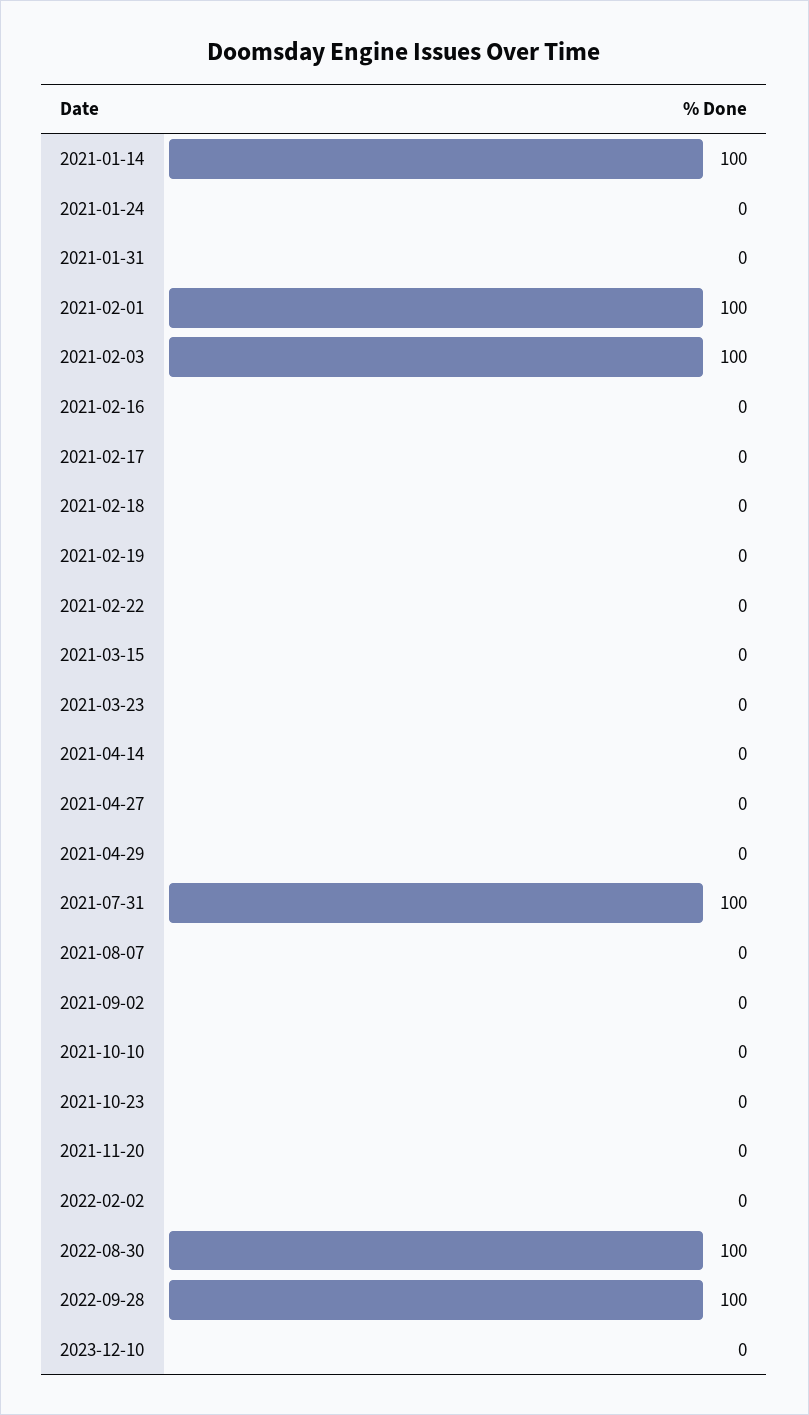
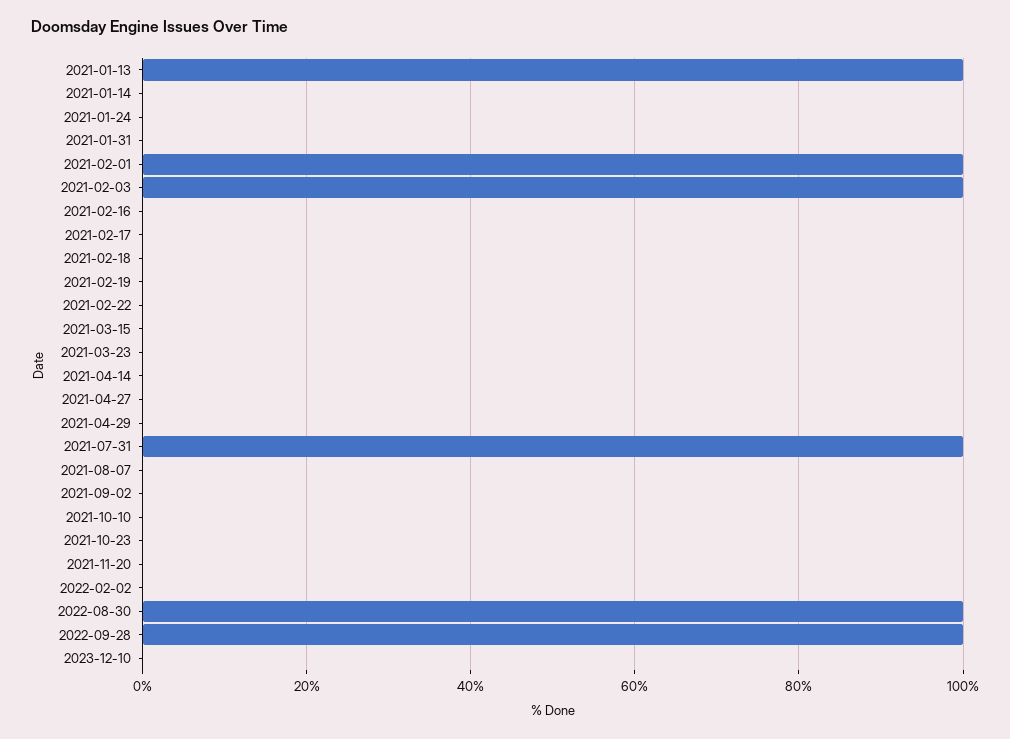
  {
-   "2021-01-14": 100,
+   "2021-01-14": 0,
    "2021-01-24": 0,
    "2021-01-31": 0,
    "2021-02-01": 100,
    "2021-02-03": 100,
    "2021-02-16": 0,
    "2021-02-17": 0,
    "2021-02-18": 0,
    "2021-02-19": 0,
    "2021-02-22": 0,
    "2021-03-15": 0,
    "2021-03-23": 0,
    "2021-04-14": 0,
    "2021-04-27": 0,
    "2021-04-29": 0,
    "2021-07-31": 100,
    "2021-08-07": 0,
    "2021-09-02": 0,
    "2021-10-10": 0,
    "2021-10-23": 0,
    "2021-11-20": 0,
    "2022-02-02": 0,
    "2022-08-30": 100,
    "2022-09-28": 100,
-   "2023-12-10": 0
+   "2023-12-10": 0,
+   "2021-01-13": 100
  }

